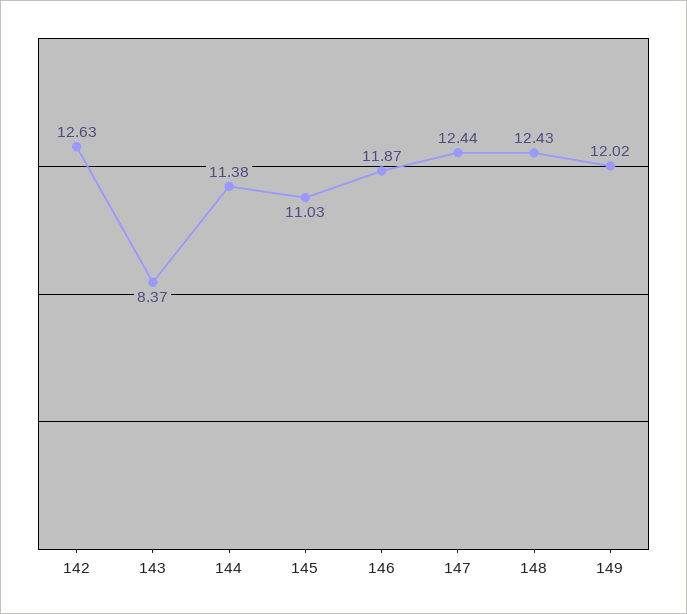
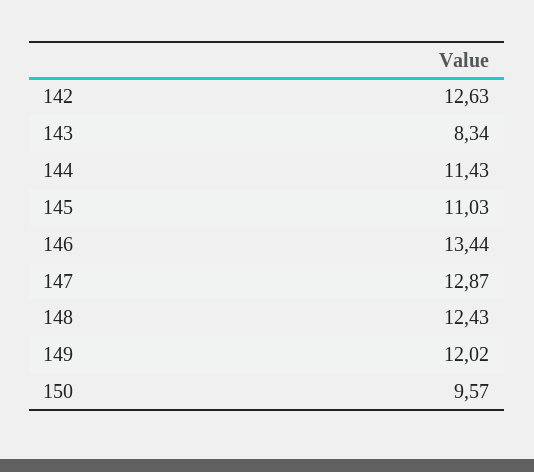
  {
    "142": 12.63,
-   "143": 8.37,
+   "143": 8.34,
-   "144": 11.38,
+   "144": 11.43,
    "145": 11.03,
-   "146": 11.87,
+   "146": 13.44,
-   "147": 12.44,
+   "147": 12.87,
    "148": 12.43,
-   "149": 12.02
+   "149": 12.02,
+   "150": 9.57
  }

